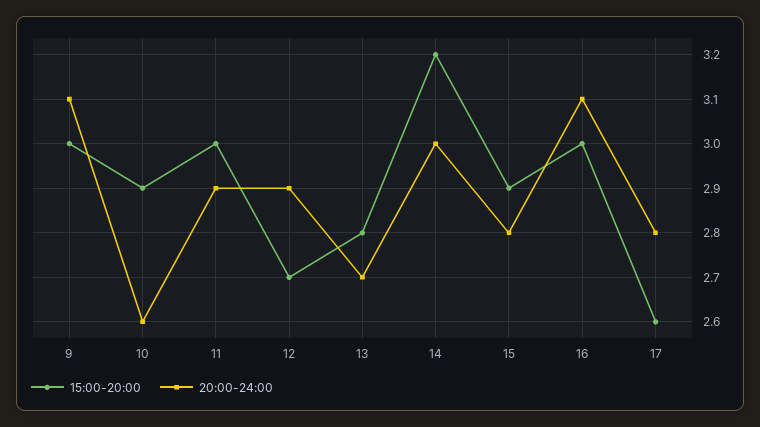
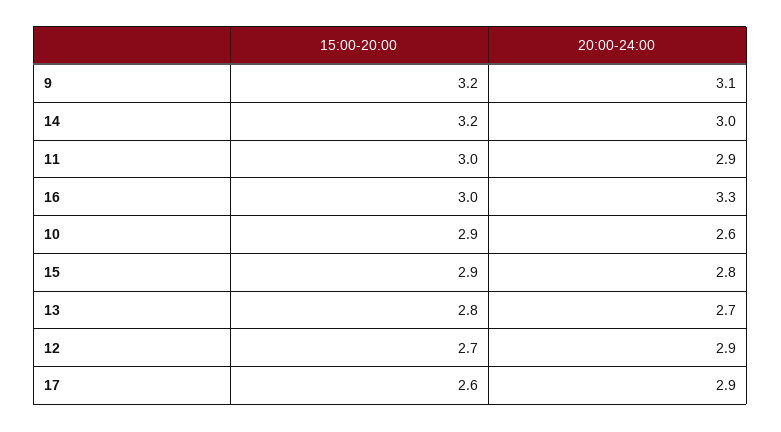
  {
    "15:00-20:00": {
-     "9": 3,
+     "9": 3.2,
      "10": 2.9,
      "11": 3,
      "12": 2.7,
      "13": 2.8,
      "14": 3.2,
      "15": 2.9,
      "16": 3,
      "17": 2.6
    },
    "20:00-24:00": {
      "9": 3.1,
      "10": 2.6,
      "11": 2.9,
      "12": 2.9,
      "13": 2.7,
      "14": 3,
      "15": 2.8,
-     "16": 3.1,
+     "16": 3.3,
-     "17": 2.8
+     "17": 2.9
    }
  }

